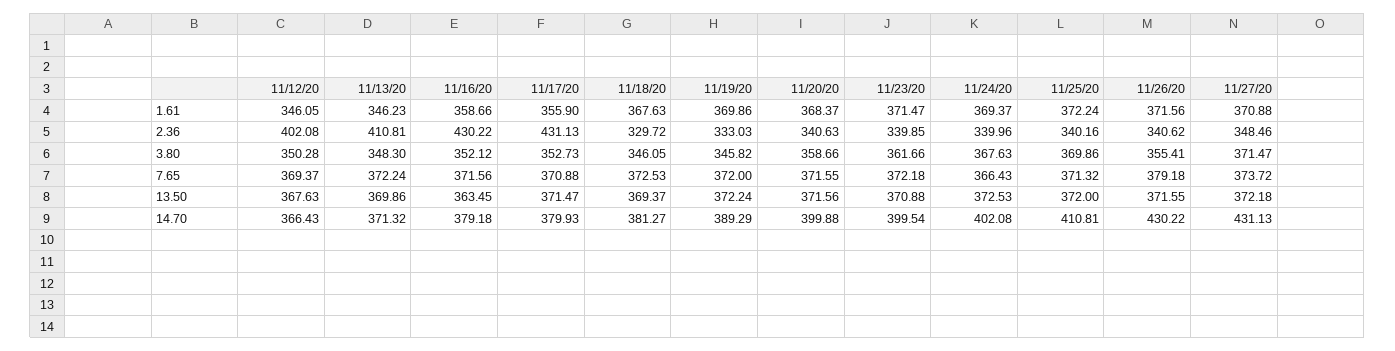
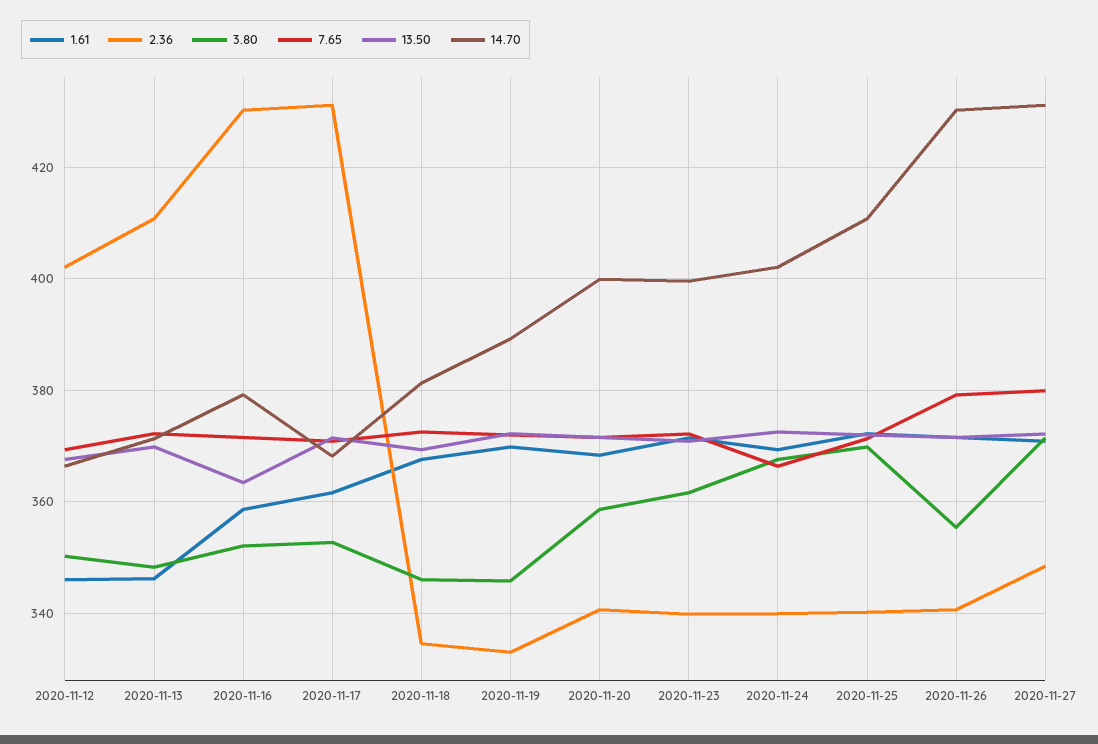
  {
    "1.61": {
      "11/12/20": 346.05,
      "11/13/20": 346.23,
      "11/16/20": 358.66,
-     "11/17/20": 355.9,
+     "11/17/20": 362,
      "11/18/20": 367.63,
      "11/19/20": 369.86,
      "11/20/20": 368.37,
      "11/23/20": 371.47,
      "11/24/20": 369.37,
      "11/25/20": 372.24,
      "11/26/20": 371.56,
      "11/27/20": 370.88
    },
    "2.36": {
      "11/12/20": 402.08,
      "11/13/20": 410.81,
      "11/16/20": 430.22,
      "11/17/20": 431.13,
-     "11/18/20": 329.72,
+     "11/18/20": 334,
      "11/19/20": 333.03,
      "11/20/20": 340.63,
      "11/23/20": 339.85,
      "11/24/20": 339.96,
      "11/25/20": 340.16,
      "11/26/20": 340.62,
      "11/27/20": 348.46
    },
    "3.80": {
      "11/12/20": 350.28,
      "11/13/20": 348.3,
      "11/16/20": 352.12,
      "11/17/20": 352.73,
      "11/18/20": 346.05,
      "11/19/20": 345.82,
      "11/20/20": 358.66,
      "11/23/20": 361.66,
      "11/24/20": 367.63,
      "11/25/20": 369.86,
      "11/26/20": 355.41,
      "11/27/20": 371.47
    },
    "7.65": {
      "11/12/20": 369.37,
      "11/13/20": 372.24,
      "11/16/20": 371.56,
      "11/17/20": 370.88,
      "11/18/20": 372.53,
      "11/19/20": 372,
      "11/20/20": 371.55,
      "11/23/20": 372.18,
      "11/24/20": 366.43,
      "11/25/20": 371.32,
      "11/26/20": 379.18,
-     "11/27/20": 373.72
+     "11/27/20": 380
    },
    "13.50": {
      "11/12/20": 367.63,
      "11/13/20": 369.86,
      "11/16/20": 363.45,
      "11/17/20": 371.47,
      "11/18/20": 369.37,
      "11/19/20": 372.24,
      "11/20/20": 371.56,
      "11/23/20": 370.88,
      "11/24/20": 372.53,
      "11/25/20": 372,
      "11/26/20": 371.55,
      "11/27/20": 372.18
    },
    "14.70": {
      "11/12/20": 366.43,
      "11/13/20": 371.32,
      "11/16/20": 379.18,
-     "11/17/20": 379.93,
+     "11/17/20": 368,
      "11/18/20": 381.27,
      "11/19/20": 389.29,
      "11/20/20": 399.88,
      "11/23/20": 399.54,
      "11/24/20": 402.08,
      "11/25/20": 410.81,
      "11/26/20": 430.22,
      "11/27/20": 431.13
    }
  }

